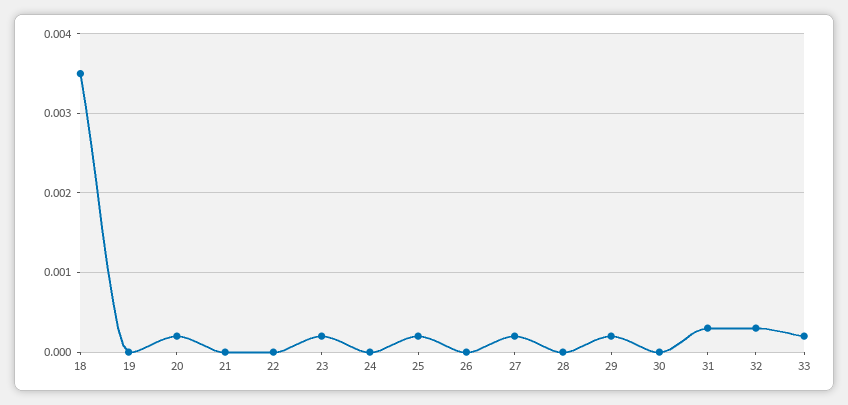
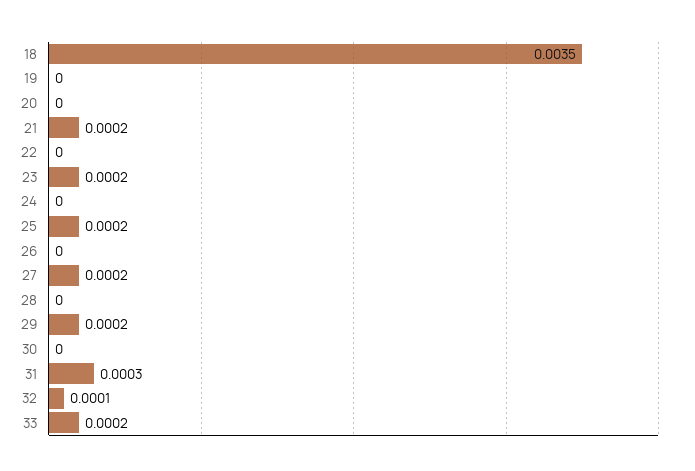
  {
    "18": 0.0035,
    "19": 0,
-   "20": 0.0002,
+   "20": 0,
-   "21": 0,
+   "21": 0.0002,
    "22": 0,
    "23": 0.0002,
    "24": 0,
    "25": 0.0002,
    "26": 0,
    "27": 0.0002,
    "28": 0,
    "29": 0.0002,
    "30": 0,
    "31": 0.0003,
-   "32": 0.0003,
+   "32": 0.0001,
    "33": 0.0002
  }

